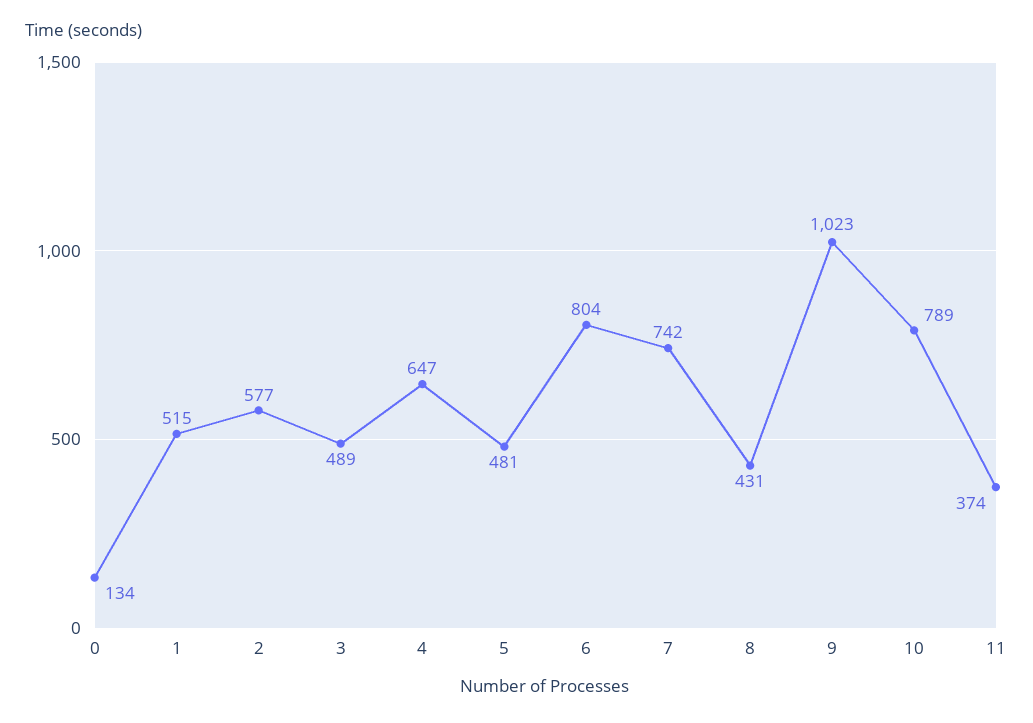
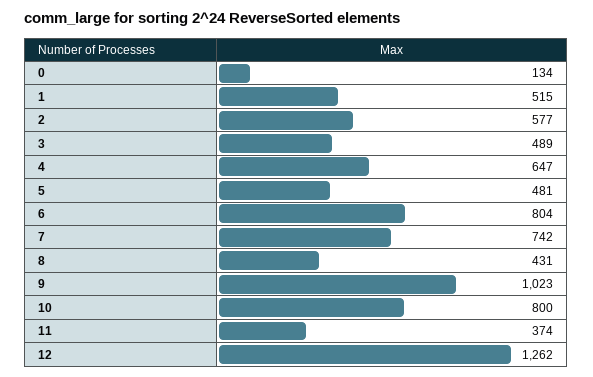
  {
    "0": 134,
    "1": 515,
    "2": 577,
    "3": 489,
    "4": 647,
    "5": 481,
    "6": 804,
    "7": 742,
    "8": 431,
    "9": 1023,
-   "10": 789,
+   "10": 800,
-   "11": 374
+   "11": 374,
+   "12": 1262
  }

